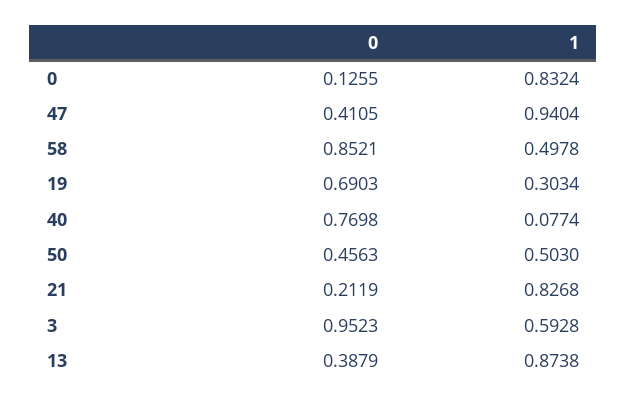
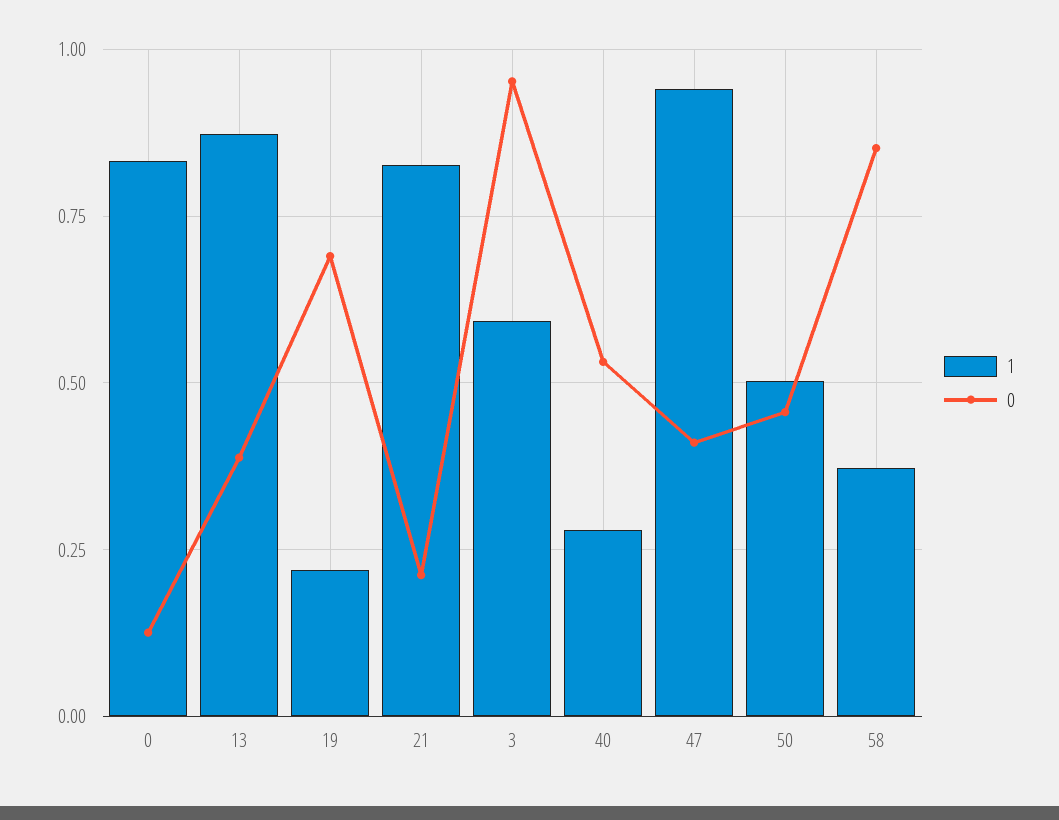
  {
    "0": {
      "0": 0.1255,
      "47": 0.4105,
      "58": 0.8521,
      "19": 0.6903,
-     "40": 0.7698,
+     "40": 0.525,
      "50": 0.4563,
      "21": 0.2119,
      "3": 0.9523,
      "13": 0.3879
    },
    "1": {
      "0": 0.8324,
      "47": 0.9404,
-     "58": 0.4978,
+     "58": 0.375,
-     "19": 0.3034,
+     "19": 0.225,
-     "40": 0.0774,
+     "40": 0.275,
      "50": 0.503,
      "21": 0.8268,
      "3": 0.5928,
      "13": 0.8738
    }
  }

